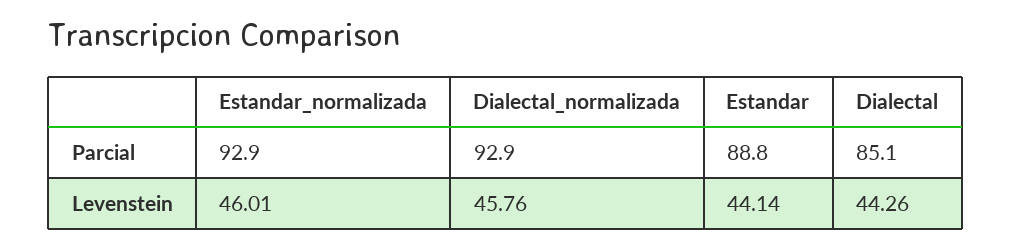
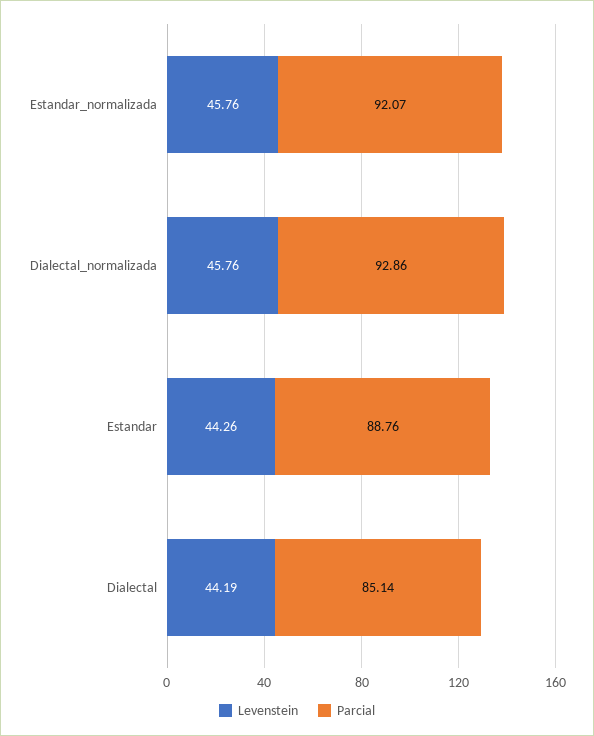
  {
    "Parcial": {
-     "Estandar_normalizada": 92.9,
+     "Estandar_normalizada": 92.07,
      "Dialectal_normalizada": 92.86,
      "Estandar": 88.76,
      "Dialectal": 85.14
    },
    "Levenstein": {
-     "Estandar_normalizada": 46.01,
+     "Estandar_normalizada": 45.76,
      "Dialectal_normalizada": 45.76,
-     "Estandar": 44.14,
+     "Estandar": 44.26,
-     "Dialectal": 44.26
+     "Dialectal": 44.19
    }
  }

